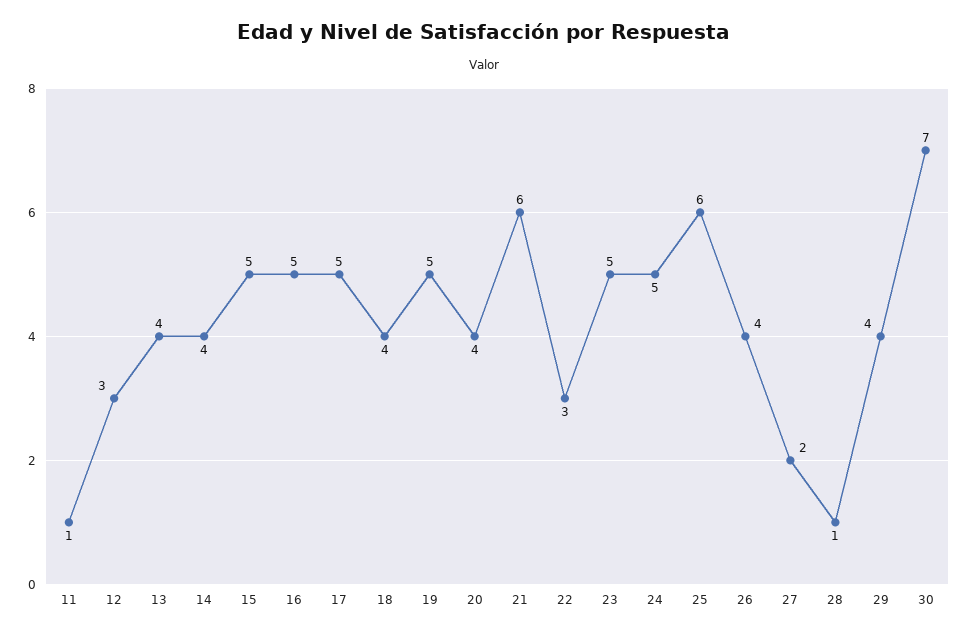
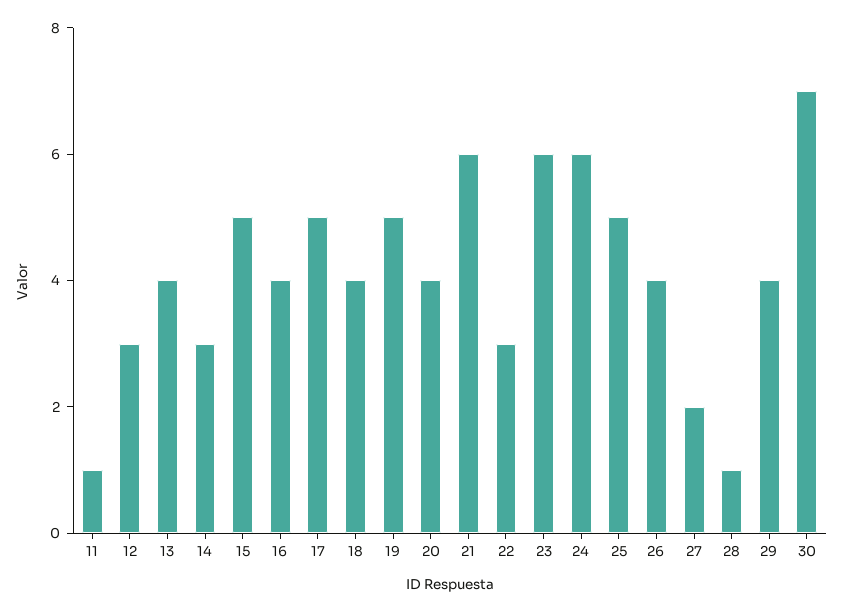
  {
    "11": 1,
    "12": 3,
    "13": 4,
-   "14": 4,
+   "14": 3,
    "15": 5,
-   "16": 5,
+   "16": 4,
    "17": 5,
    "18": 4,
    "19": 5,
    "20": 4,
    "21": 6,
    "22": 3,
-   "23": 5,
+   "23": 6,
-   "24": 5,
+   "24": 6,
-   "25": 6,
+   "25": 5,
    "26": 4,
    "27": 2,
    "28": 1,
    "29": 4,
    "30": 7
  }

